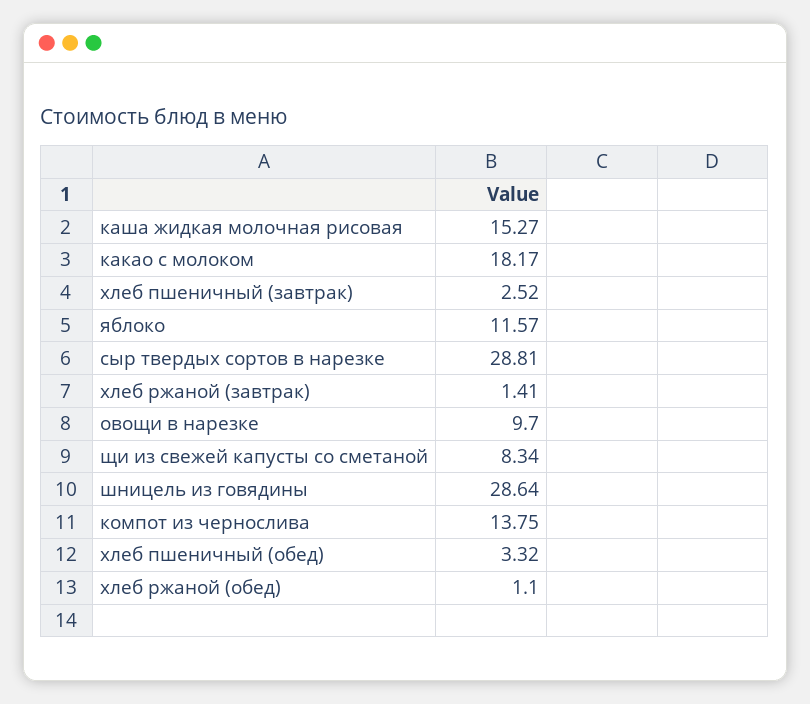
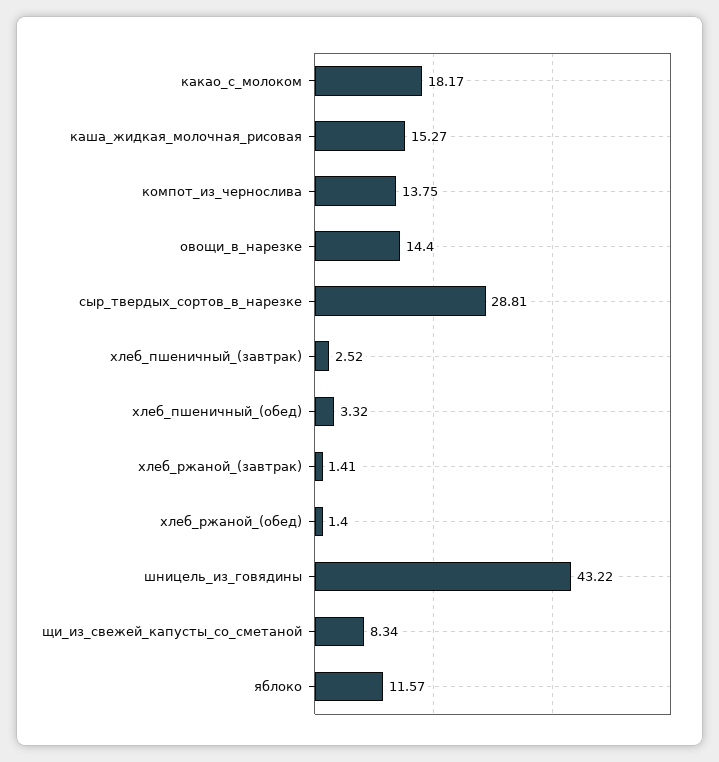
  {
    "каша жидкая молочная рисовая": 15.27,
    "какао с молоком": 18.17,
    "хлеб пшеничный (завтрак)": 2.52,
    "яблоко": 11.57,
    "сыр твердых сортов в нарезке": 28.81,
    "хлеб ржаной (завтрак)": 1.41,
-   "овощи в нарезке": 9.7,
+   "овощи в нарезке": 14.4,
    "щи из свежей капусты со сметаной": 8.34,
-   "шницель из говядины": 28.64,
+   "шницель из говядины": 43.22,
    "компот из чернослива": 13.75,
    "хлеб пшеничный (обед)": 3.32,
-   "хлеб ржаной (обед)": 1.1
+   "хлеб ржаной (обед)": 1.4
  }

